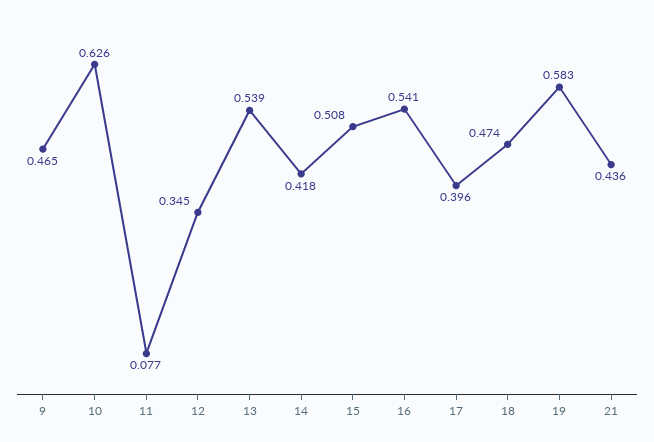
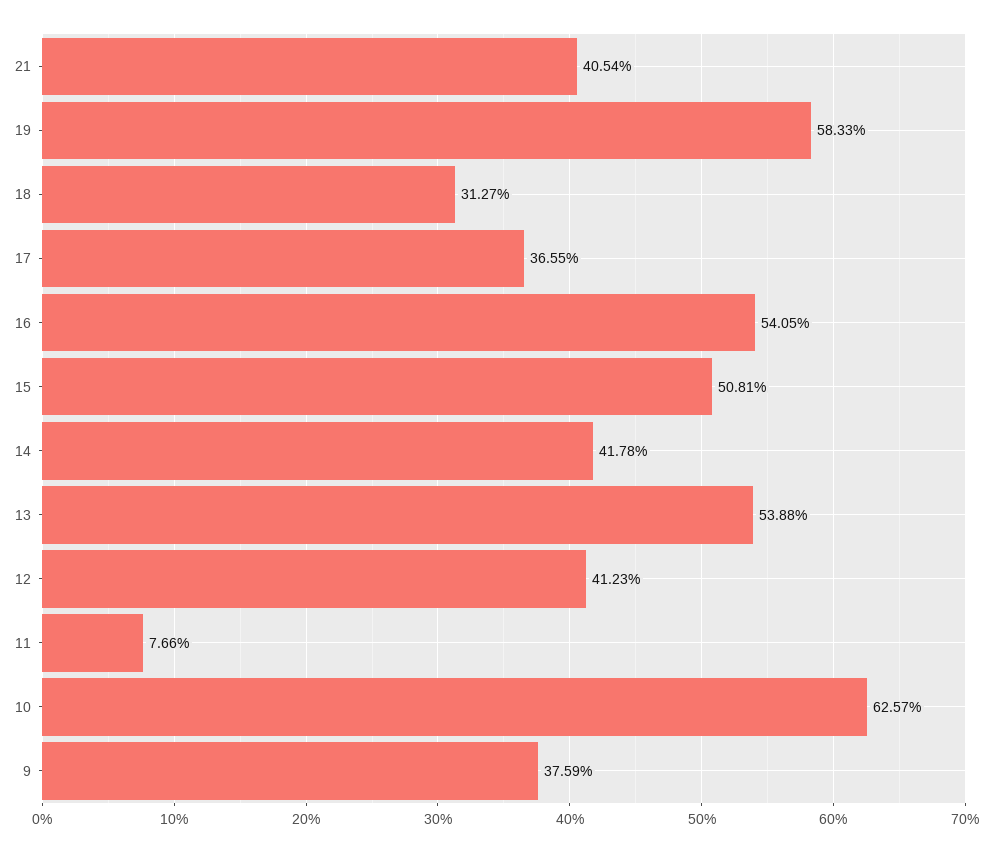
  {
-   "9": 0.465,
+   "9": 0.3759,
    "10": 0.6257,
    "11": 0.0766,
-   "12": 0.345,
+   "12": 0.4123,
    "13": 0.5388,
    "14": 0.4178,
    "15": 0.5081,
    "16": 0.5405,
-   "17": 0.396,
+   "17": 0.3655,
-   "18": 0.474,
+   "18": 0.3127,
    "19": 0.5833,
-   "21": 0.436
+   "21": 0.4054
  }

